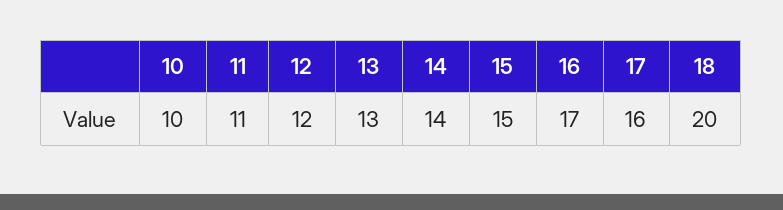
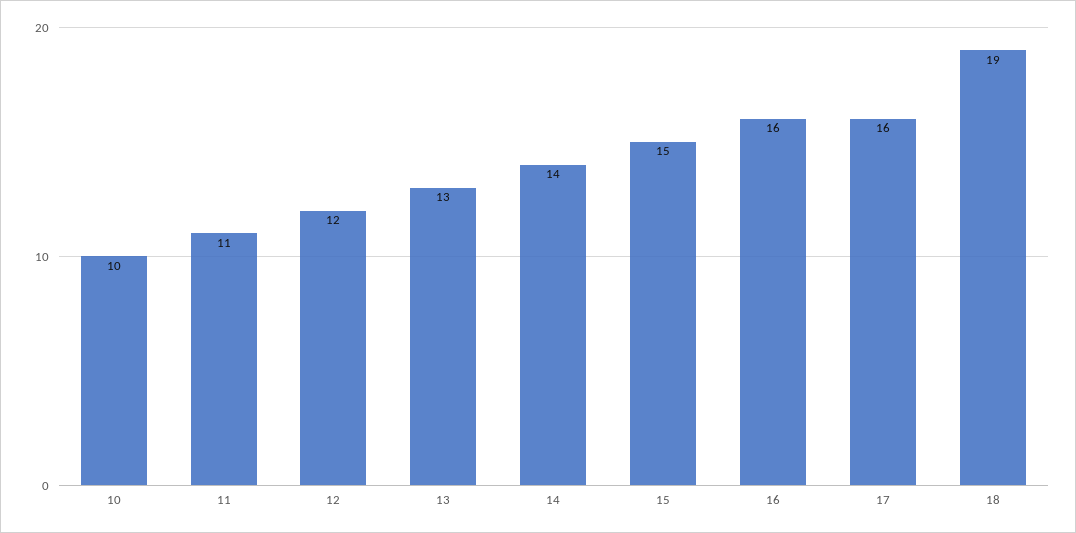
  {
    "10": 10,
    "11": 11,
    "12": 12,
    "13": 13,
    "14": 14,
    "15": 15,
-   "16": 17,
+   "16": 16,
    "17": 16,
-   "18": 20
+   "18": 19
  }

